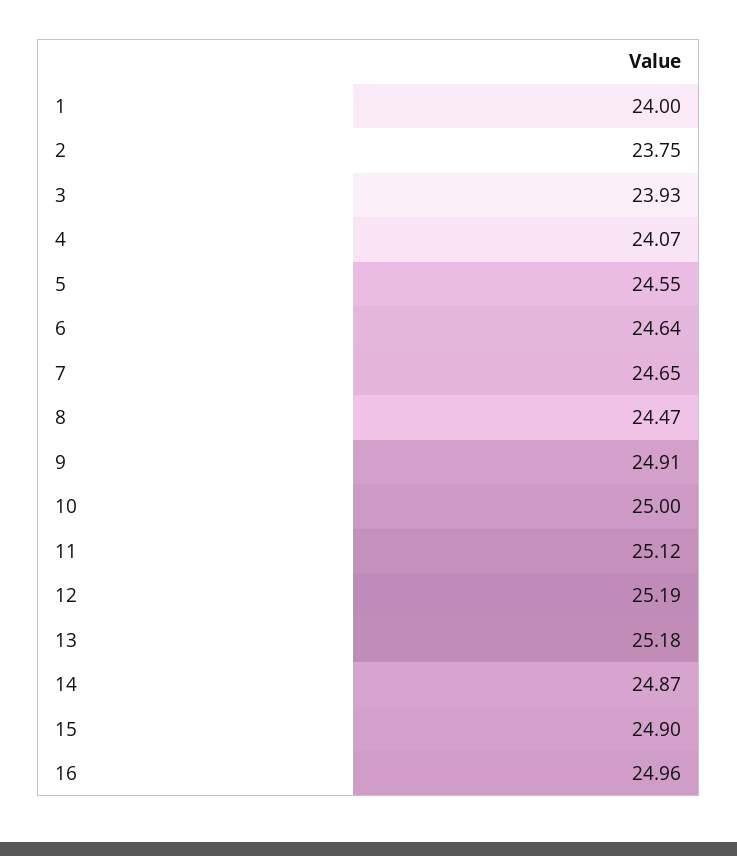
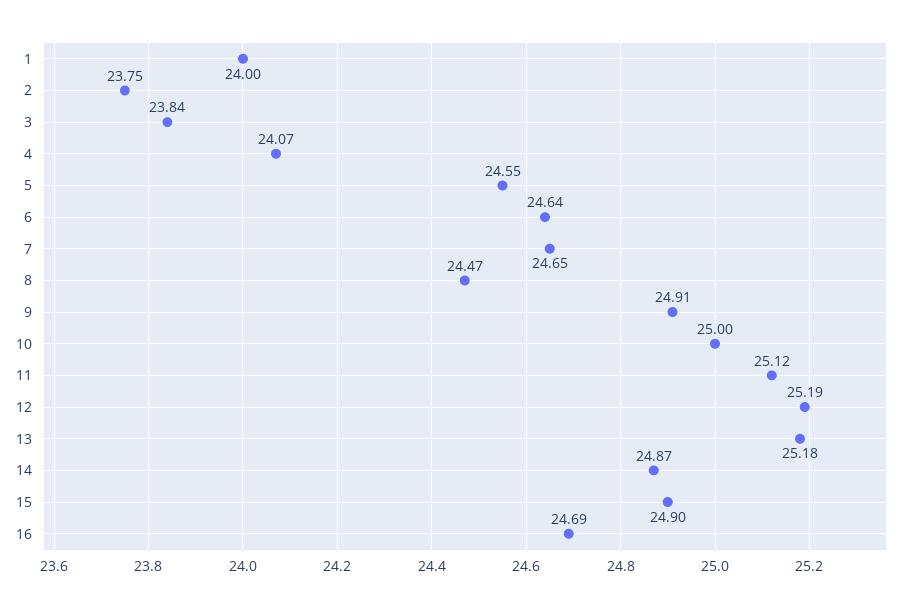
  {
    "1": 24,
    "2": 23.75,
-   "3": 23.93,
+   "3": 23.84,
    "4": 24.07,
    "5": 24.55,
    "6": 24.64,
    "7": 24.65,
    "8": 24.47,
    "9": 24.91,
    "10": 25,
    "11": 25.12,
    "12": 25.19,
    "13": 25.18,
    "14": 24.87,
    "15": 24.9,
-   "16": 24.96
+   "16": 24.69
  }

